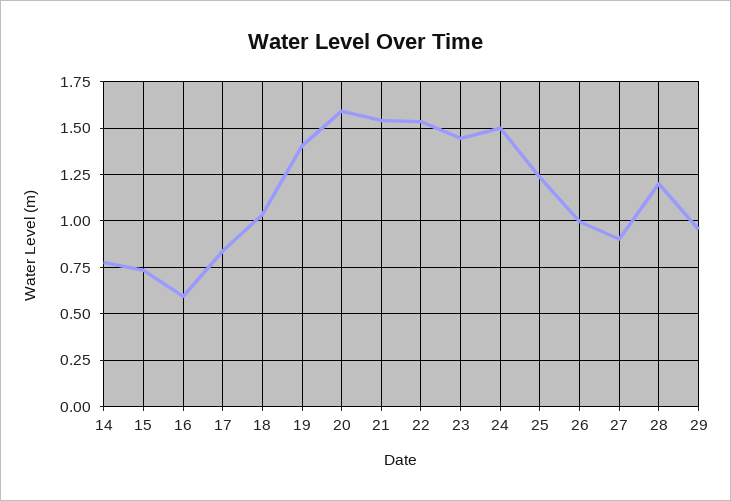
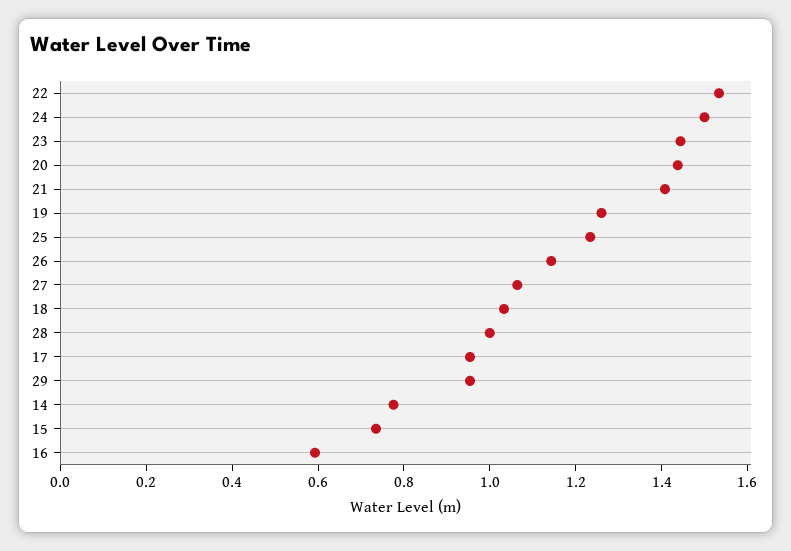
  {
    "14": 0.8,
    "15": 0.75,
    "16": 0.6,
-   "17": 0.85,
+   "17": 0.95,
    "18": 1.05,
-   "19": 1.4,
+   "19": 1.25,
-   "20": 1.6,
+   "20": 1.45,
-   "21": 1.55,
+   "21": 1.4,
    "22": 1.55,
    "23": 1.45,
    "24": 1.5,
    "25": 1.25,
-   "26": 1,
+   "26": 1.15,
-   "27": 0.9,
+   "27": 1.05,
-   "28": 1.2,
+   "28": 1,
    "29": 0.95
  }

